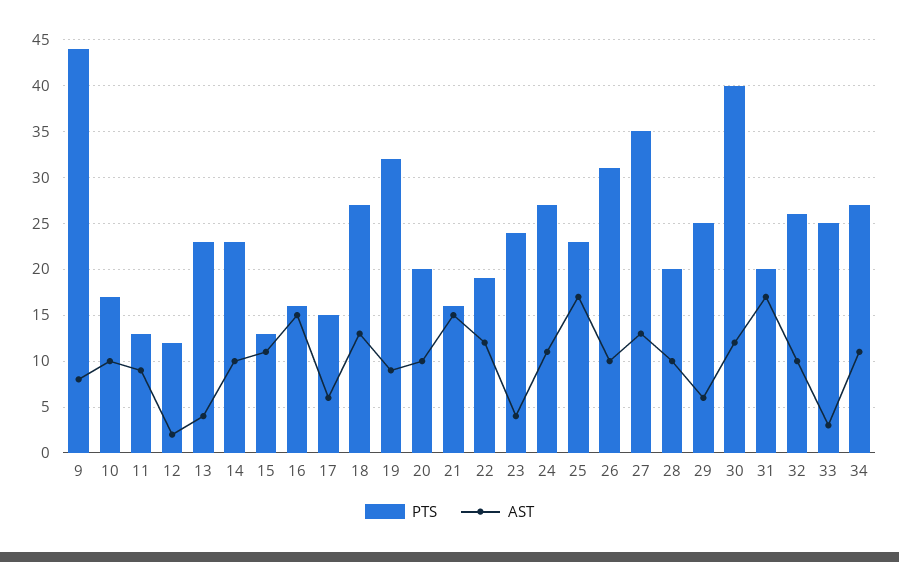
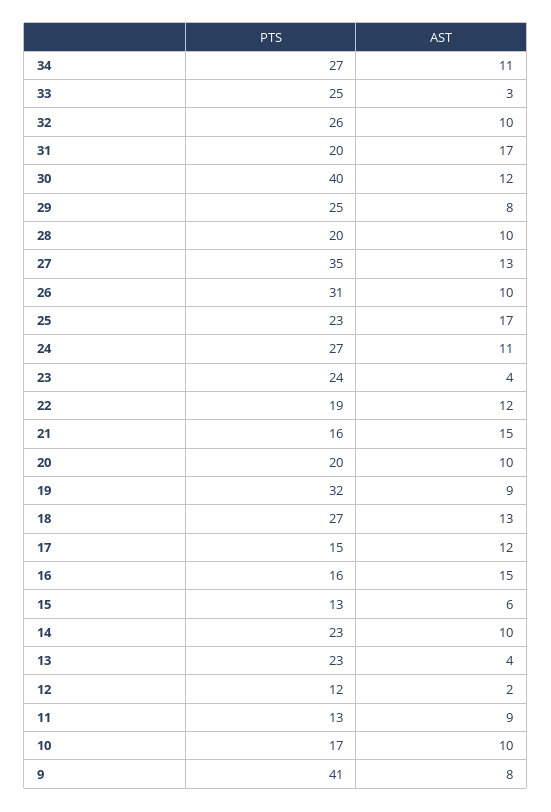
  {
    "PTS": {
-     "9": 44,
+     "9": 41,
      "10": 17,
      "11": 13,
      "12": 12,
      "13": 23,
      "14": 23,
      "15": 13,
      "16": 16,
      "17": 15,
      "18": 27,
      "19": 32,
      "20": 20,
      "21": 16,
      "22": 19,
      "23": 24,
      "24": 27,
      "25": 23,
      "26": 31,
      "27": 35,
      "28": 20,
      "29": 25,
      "30": 40,
      "31": 20,
      "32": 26,
      "33": 25,
      "34": 27
    },
    "AST": {
      "9": 8,
      "10": 10,
      "11": 9,
      "12": 2,
      "13": 4,
      "14": 10,
-     "15": 11,
+     "15": 6,
      "16": 15,
-     "17": 6,
+     "17": 12,
      "18": 13,
      "19": 9,
      "20": 10,
      "21": 15,
      "22": 12,
      "23": 4,
      "24": 11,
      "25": 17,
      "26": 10,
      "27": 13,
      "28": 10,
-     "29": 6,
+     "29": 8,
      "30": 12,
      "31": 17,
      "32": 10,
      "33": 3,
      "34": 11
    }
  }

